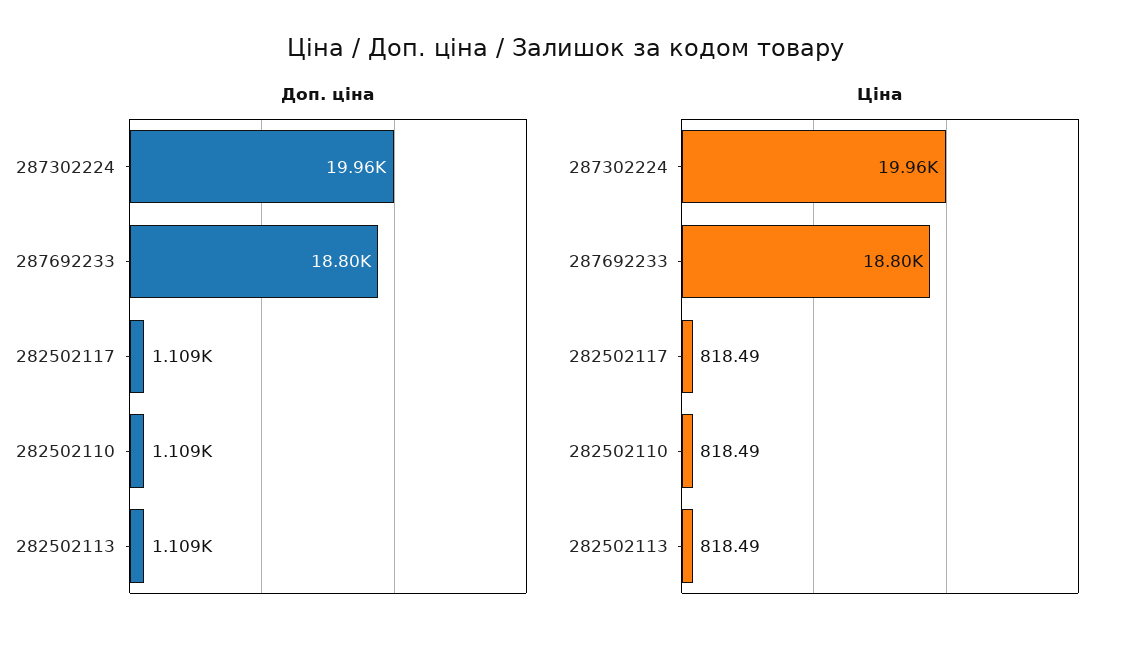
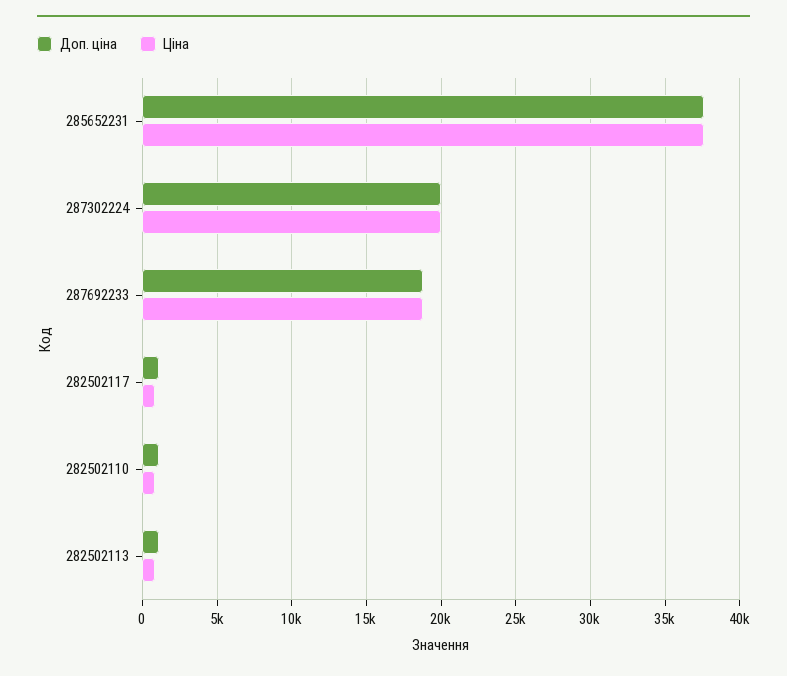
  {
    "Доп. ціна": {
      "287302224": 19960,
      "287692233": 18800,
      "282502117": 1109,
      "282502110": 1109,
-     "282502113": 1109
+     "282502113": 1109,
+     "285652231": 37500
    },
    "Ціна": {
      "287302224": 19960,
      "287692233": 18800,
      "282502117": 818.49,
      "282502110": 818.49,
-     "282502113": 818.49
+     "282502113": 818.49,
+     "285652231": 37500
    }
  }

